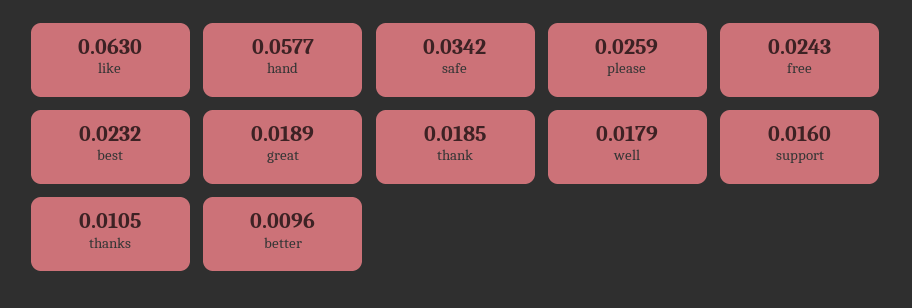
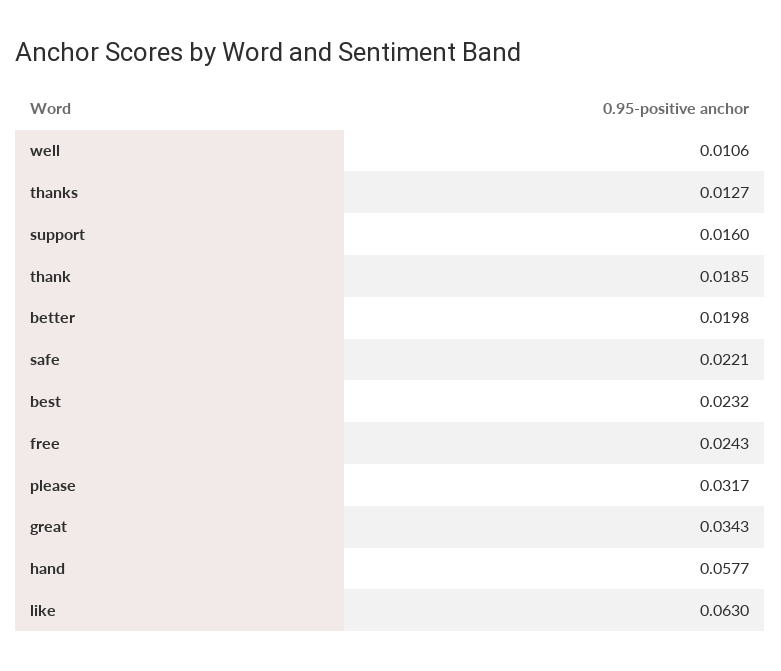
  {
    "like": 0.063,
    "hand": 0.0577,
-   "safe": 0.0342,
+   "safe": 0.0221,
-   "please": 0.0259,
+   "please": 0.0317,
    "free": 0.0243,
    "best": 0.0232,
-   "great": 0.0189,
+   "great": 0.0343,
    "thank": 0.0185,
-   "well": 0.0179,
+   "well": 0.0106,
    "support": 0.016,
-   "thanks": 0.0105,
+   "thanks": 0.0127,
-   "better": 0.0096
+   "better": 0.0198
  }

